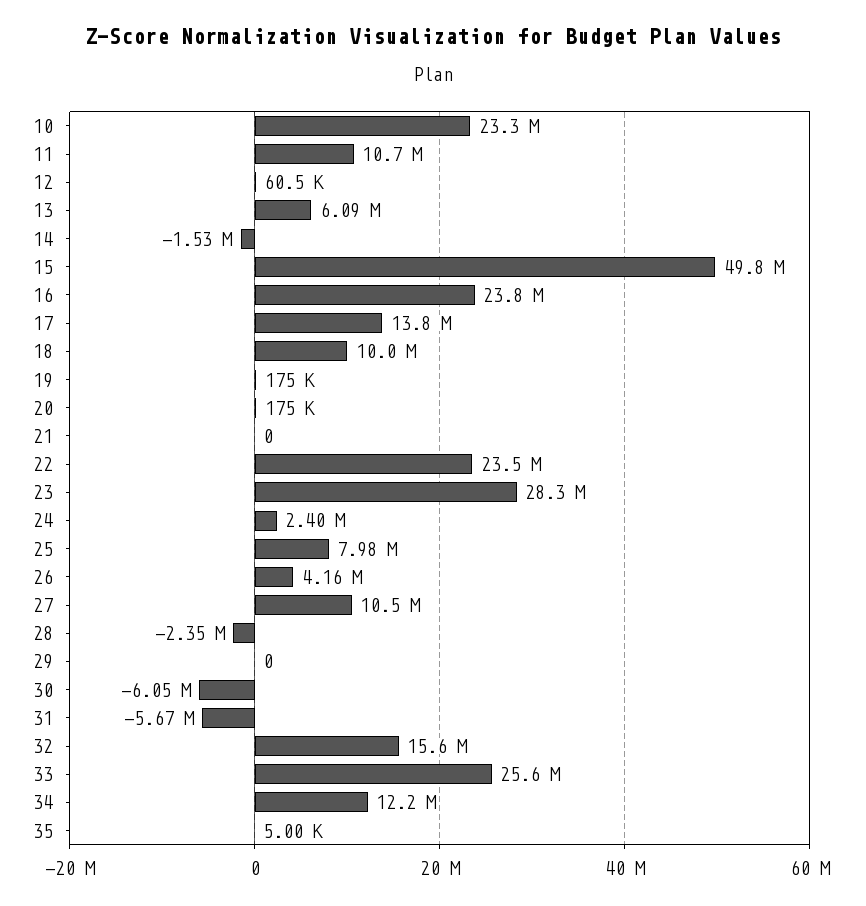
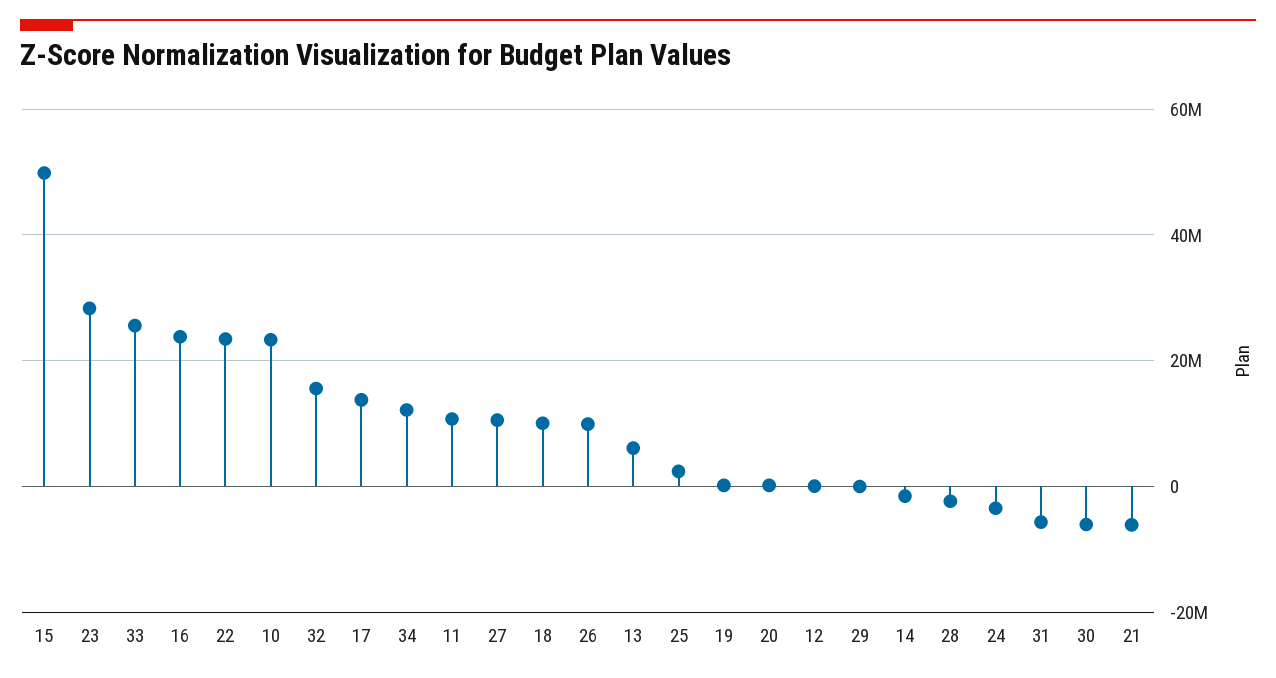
  {
    "10": 23300000,
    "11": 10700000,
    "12": 60500,
    "13": 6090000,
    "14": -1530000,
    "15": 49800000,
    "16": 23800000,
    "17": 13800000,
    "18": 10000000,
    "19": 175000,
    "20": 175000,
-   "21": 0,
+   "21": -6000000,
    "22": 23500000,
    "23": 28300000,
-   "24": 2400000,
+   "24": -4000000,
-   "25": 7980000,
+   "25": 2000000,
-   "26": 4160000,
+   "26": 10000000,
    "27": 10500000,
    "28": -2350000,
    "29": 0,
    "30": -6050000,
    "31": -5670000,
    "32": 15600000,
    "33": 25600000,
-   "34": 12200000,
+   "34": 12200000
-   "35": 5000
  }

